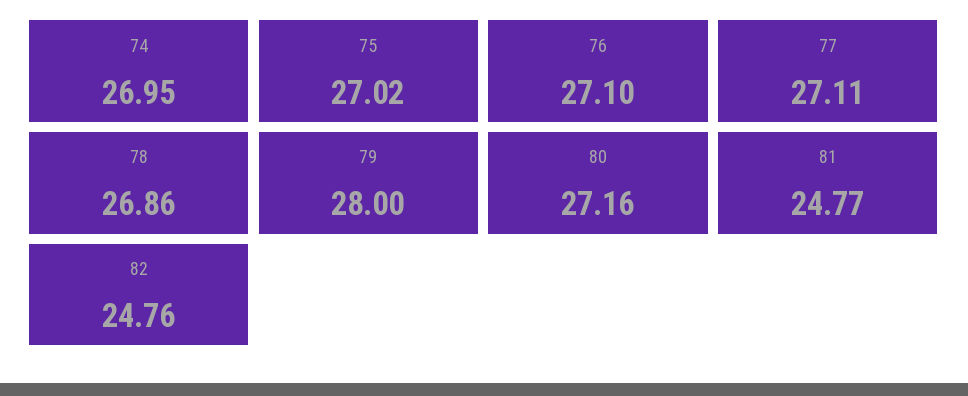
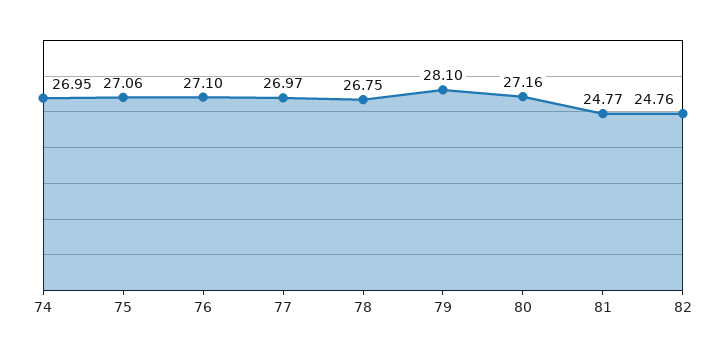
  {
    "74": 26.95,
-   "75": 27.02,
+   "75": 27.06,
    "76": 27.1,
-   "77": 27.11,
+   "77": 26.97,
-   "78": 26.86,
+   "78": 26.75,
-   "79": 28,
+   "79": 28.1,
    "80": 27.16,
    "81": 24.77,
    "82": 24.76
  }

